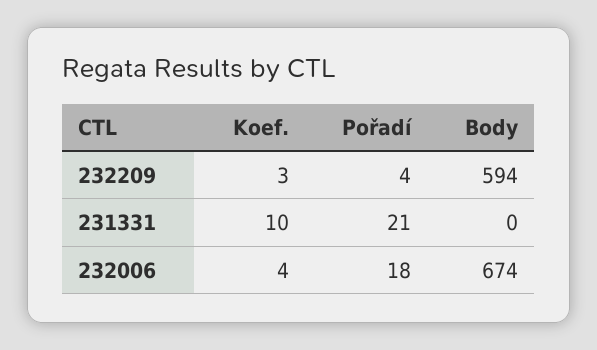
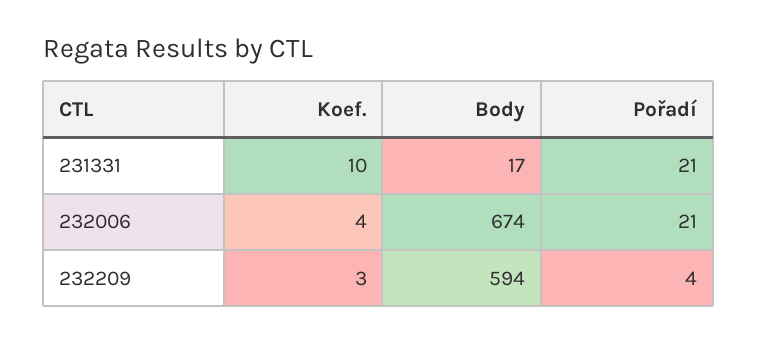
  {
    "Koef.": {
      "232209": 3,
      "231331": 10,
      "232006": 4
    },
    "Pořadí": {
      "232209": 4,
      "231331": 21,
-     "232006": 18
+     "232006": 21
    },
    "Body": {
      "232209": 594,
-     "231331": 0,
+     "231331": 17,
      "232006": 674
    }
  }

